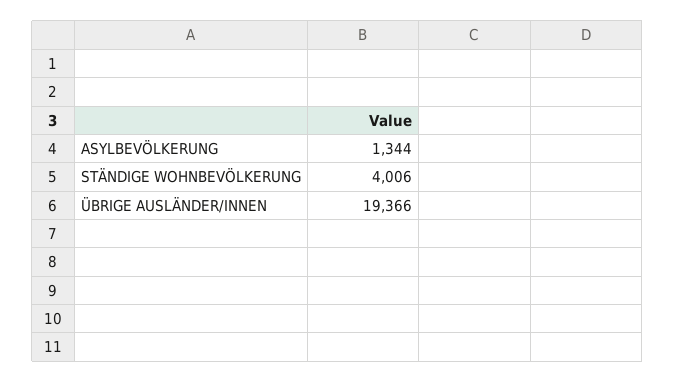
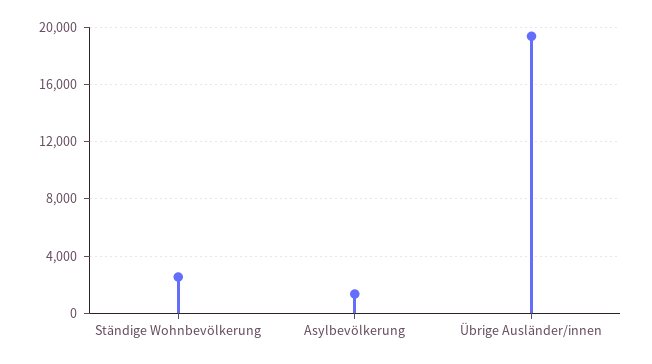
  {
    "ASYLBEVÖLKERUNG": 1344,
-   "STÄNDIGE WOHNBEVÖLKERUNG": 4006,
+   "STÄNDIGE WOHNBEVÖLKERUNG": 2500,
    "ÜBRIGE AUSLÄNDER/INNEN": 19366
  }

